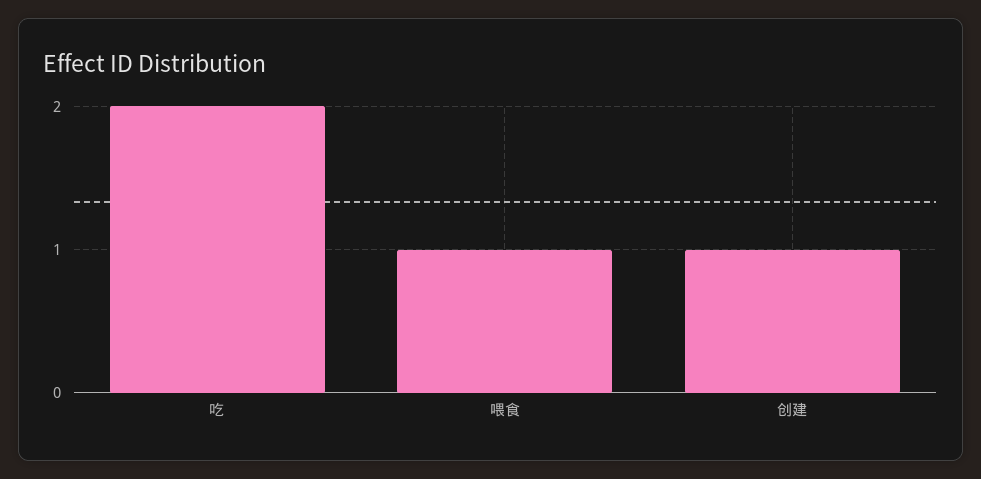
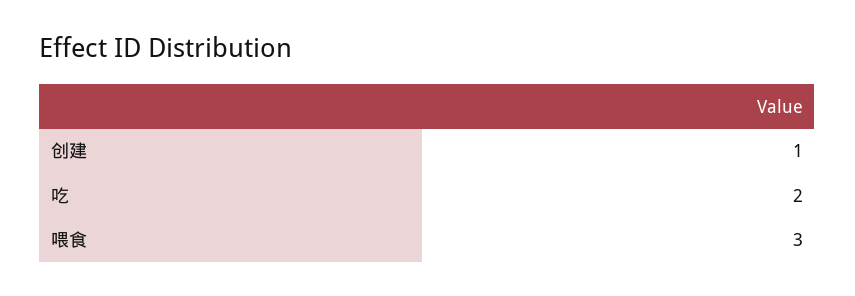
  {
    "吃": 2,
-   "喂食": 1,
+   "喂食": 3,
    "创建": 1
  }

